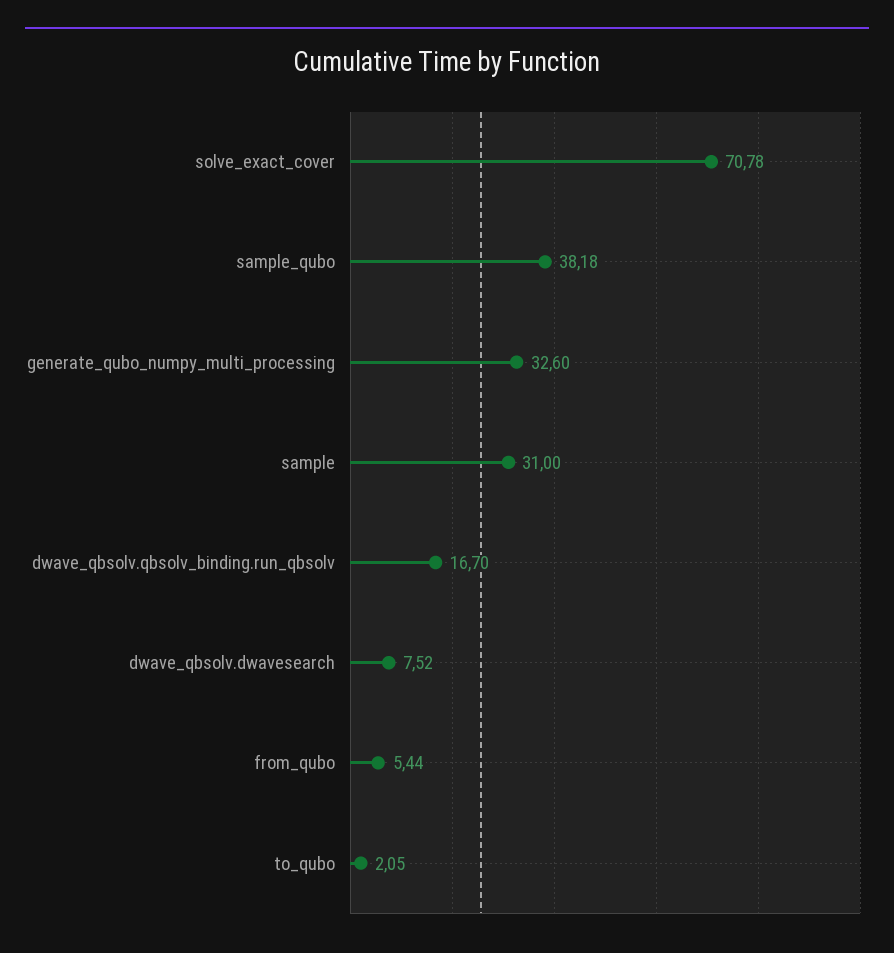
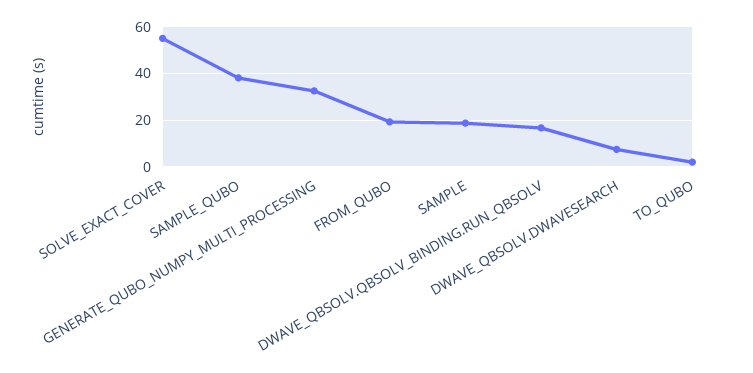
  {
-   "solve_exact_cover": 70.78,
+   "solve_exact_cover": 55,
    "sample_qubo": 38.18,
    "generate_qubo_numpy_multi_processing": 32.6,
-   "sample": 31,
+   "sample": 20,
    "dwave_qbsolv.qbsolv_binding.run_qbsolv": 16.7,
    "dwave_qbsolv.dwavesearch": 7.52,
-   "from_qubo": 5.44,
+   "from_qubo": 20,
    "to_qubo": 2.05
  }

